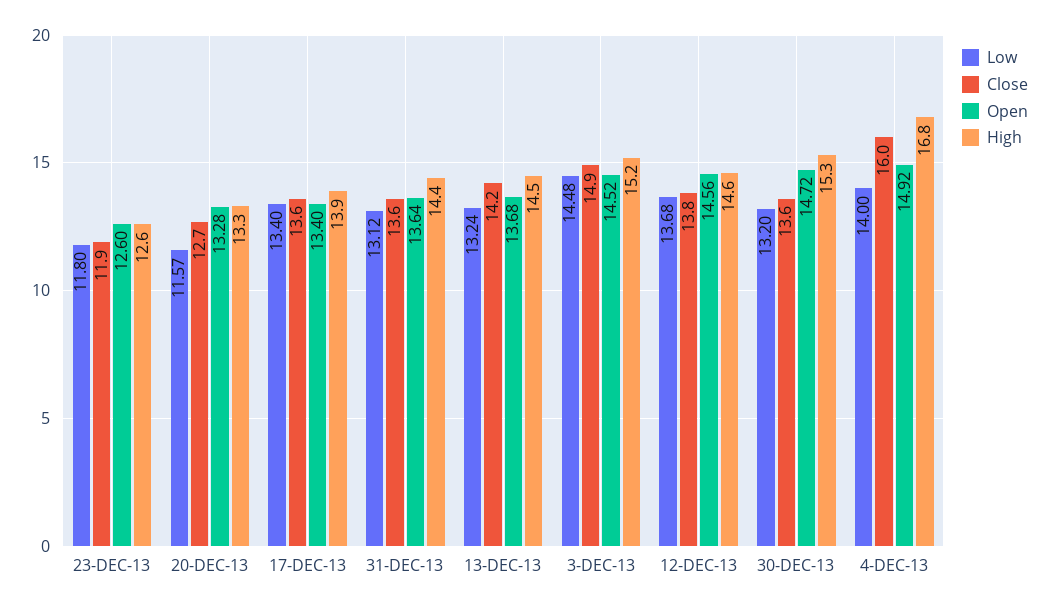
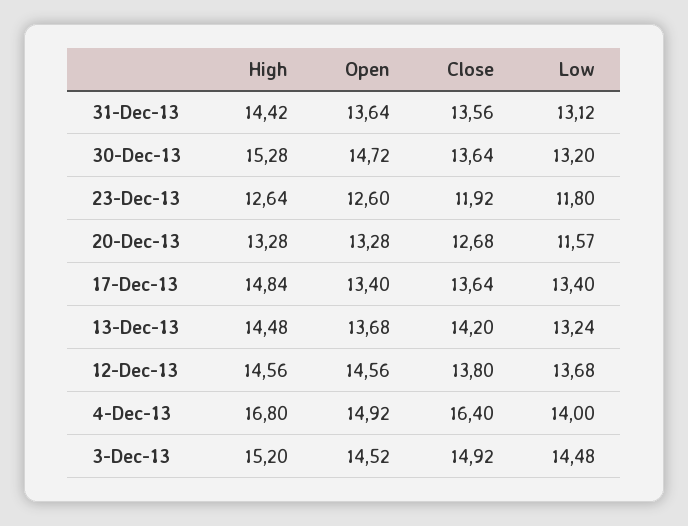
  {
    "Low": {
      "23-DEC-13": 11.8,
      "20-DEC-13": 11.57,
      "17-DEC-13": 13.4,
      "31-DEC-13": 13.12,
      "13-DEC-13": 13.24,
      "3-DEC-13": 14.48,
      "12-DEC-13": 13.68,
      "30-DEC-13": 13.2,
      "4-DEC-13": 14
    },
    "Close": {
      "23-DEC-13": 11.92,
      "20-DEC-13": 12.68,
      "17-DEC-13": 13.64,
      "31-DEC-13": 13.56,
      "13-DEC-13": 14.2,
      "3-DEC-13": 14.92,
      "12-DEC-13": 13.8,
      "30-DEC-13": 13.64,
-     "4-DEC-13": 16
+     "4-DEC-13": 16.4
    },
    "Open": {
      "23-DEC-13": 12.6,
      "20-DEC-13": 13.28,
      "17-DEC-13": 13.4,
      "31-DEC-13": 13.64,
      "13-DEC-13": 13.68,
      "3-DEC-13": 14.52,
      "12-DEC-13": 14.56,
      "30-DEC-13": 14.72,
      "4-DEC-13": 14.92
    },
    "High": {
      "23-DEC-13": 12.64,
      "20-DEC-13": 13.28,
-     "17-DEC-13": 13.9,
+     "17-DEC-13": 14.84,
      "31-DEC-13": 14.42,
      "13-DEC-13": 14.48,
      "3-DEC-13": 15.2,
      "12-DEC-13": 14.56,
      "30-DEC-13": 15.28,
      "4-DEC-13": 16.8
    }
  }

